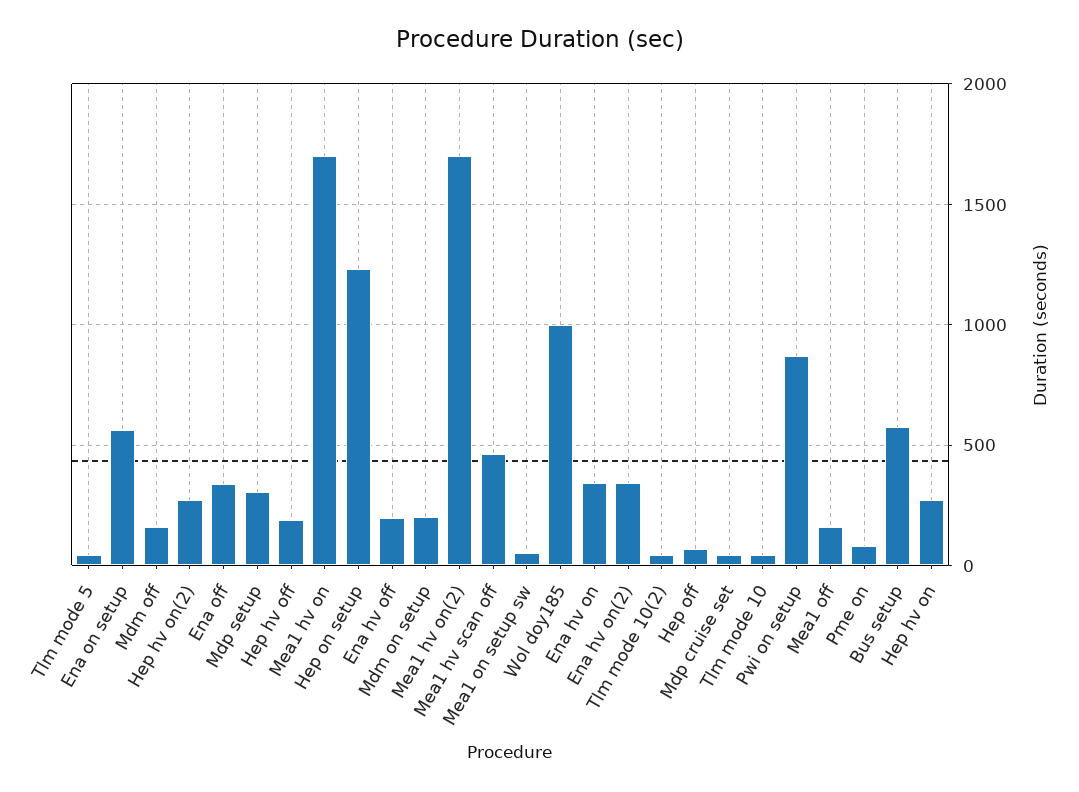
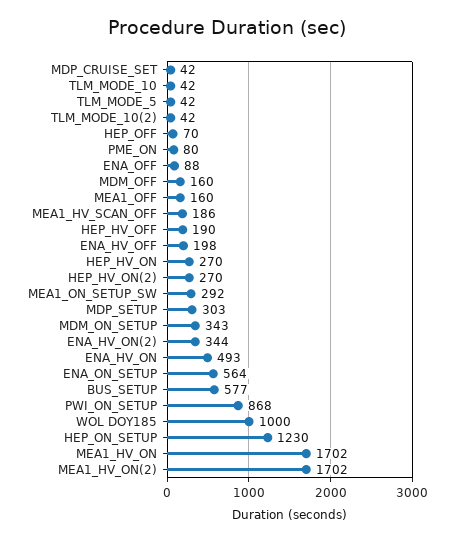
  {
    "Tlm mode 5": 42,
    "Ena on setup": 564,
    "Mdm off": 160,
    "Hep hv on(2)": 270,
-   "Ena off": 350,
+   "Ena off": 88,
    "Mdp setup": 303,
    "Hep hv off": 190,
    "Mea1 hv on": 1702,
    "Hep on setup": 1230,
    "Ena hv off": 198,
-   "Mdm on setup": 200,
+   "Mdm on setup": 343,
    "Mea1 hv on(2)": 1702,
-   "Mea1 hv scan off": 450,
+   "Mea1 hv scan off": 186,
-   "Mea1 on setup sw": 50,
+   "Mea1 on setup sw": 292,
    "Wol doy185": 1000,
-   "Ena hv on": 350,
+   "Ena hv on": 493,
    "Ena hv on(2)": 344,
    "Tlm mode 10(2)": 42,
    "Hep off": 70,
    "Mdp cruise set": 42,
    "Tlm mode 10": 42,
    "Pwi on setup": 868,
    "Mea1 off": 160,
    "Pme on": 80,
    "Bus setup": 577,
    "Hep hv on": 270
  }

